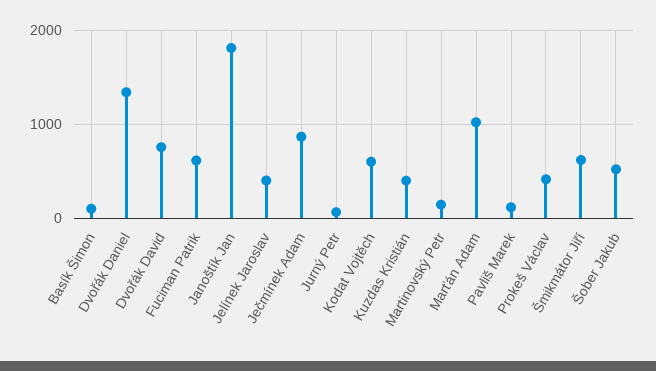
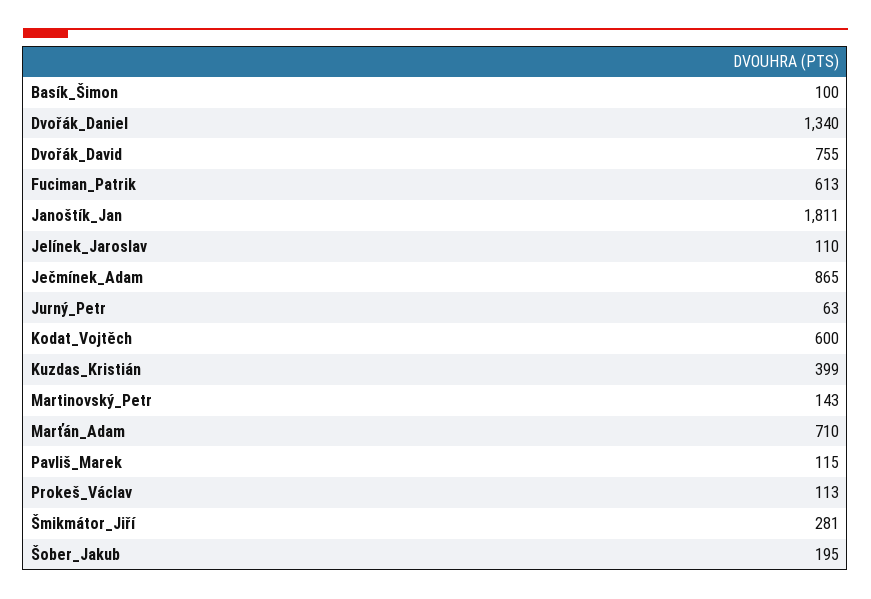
  {
    "Basík Šimon": 100,
    "Dvořák Daniel": 1340,
    "Dvořák David": 755,
    "Fuciman Patrik": 613,
    "Janoštík Jan": 1811,
-   "Jelínek Jaroslav": 400,
+   "Jelínek Jaroslav": 110,
    "Ječmínek Adam": 865,
    "Jurný Petr": 63,
    "Kodat Vojtěch": 600,
    "Kuzdas Kristián": 399,
    "Martinovský Petr": 143,
-   "Marťán Adam": 1000,
+   "Marťán Adam": 710,
    "Pavliš Marek": 115,
-   "Prokeš Václav": 400,
+   "Prokeš Václav": 113,
-   "Šmikmátor Jiří": 600,
+   "Šmikmátor Jiří": 281,
-   "Šober Jakub": 500
+   "Šober Jakub": 195
  }

